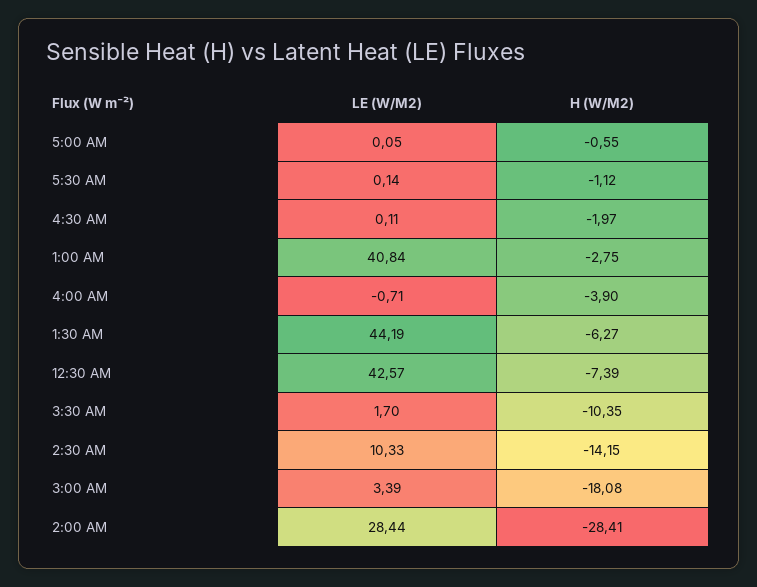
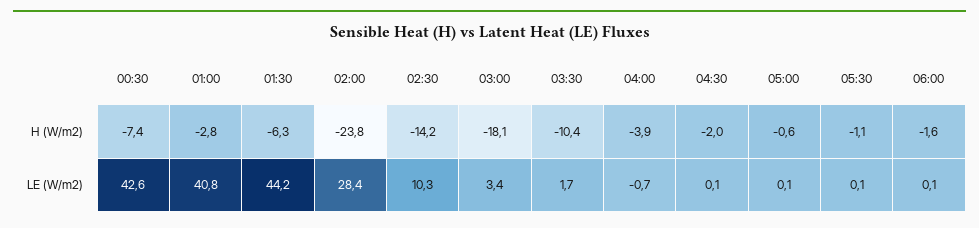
  {
    "LE (W/M2)": {
      "5:00 AM": 0.05,
      "5:30 AM": 0.14,
      "4:30 AM": 0.11,
      "1:00 AM": 40.84,
      "4:00 AM": -0.71,
      "1:30 AM": 44.19,
      "12:30 AM": 42.57,
      "3:30 AM": 1.7,
      "2:30 AM": 10.33,
      "3:00 AM": 3.39,
-     "2:00 AM": 28.44
+     "2:00 AM": 28.44,
+     "06:00": 0.1
    },
    "H (W/M2)": {
      "5:00 AM": -0.55,
      "5:30 AM": -1.12,
      "4:30 AM": -1.97,
      "1:00 AM": -2.75,
      "4:00 AM": -3.9,
      "1:30 AM": -6.27,
      "12:30 AM": -7.39,
      "3:30 AM": -10.35,
      "2:30 AM": -14.15,
      "3:00 AM": -18.08,
-     "2:00 AM": -28.41
+     "2:00 AM": -23.8,
+     "06:00": -1.6
    }
  }

